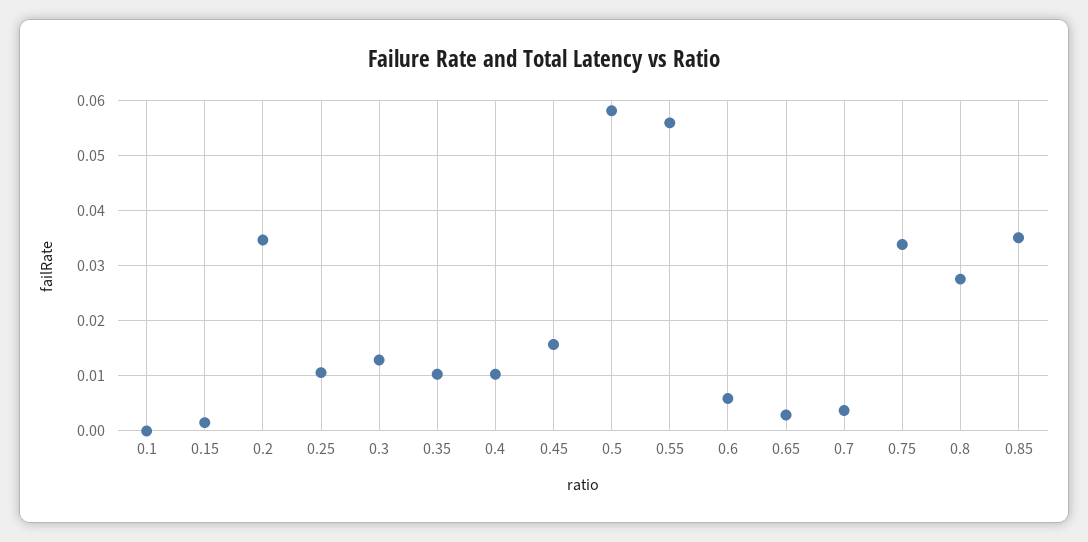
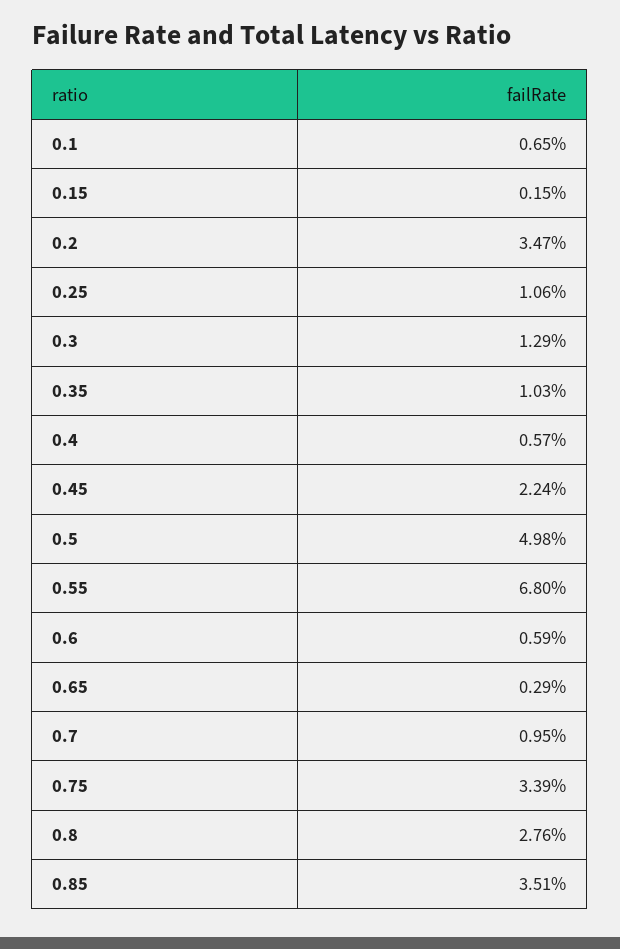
  {
-   "0.1": 0,
+   "0.1": 0.0065,
    "0.15": 0.0015,
    "0.2": 0.0347,
    "0.25": 0.0106,
    "0.3": 0.0129,
    "0.35": 0.0103,
-   "0.4": 0.01,
+   "0.4": 0.0057,
-   "0.45": 0.016,
+   "0.45": 0.0224,
-   "0.5": 0.058,
+   "0.5": 0.0498,
-   "0.55": 0.056,
+   "0.55": 0.068,
    "0.6": 0.0059,
    "0.65": 0.0029,
-   "0.7": 0.004,
+   "0.7": 0.0095,
    "0.75": 0.0339,
    "0.8": 0.0276,
    "0.85": 0.0351
  }

